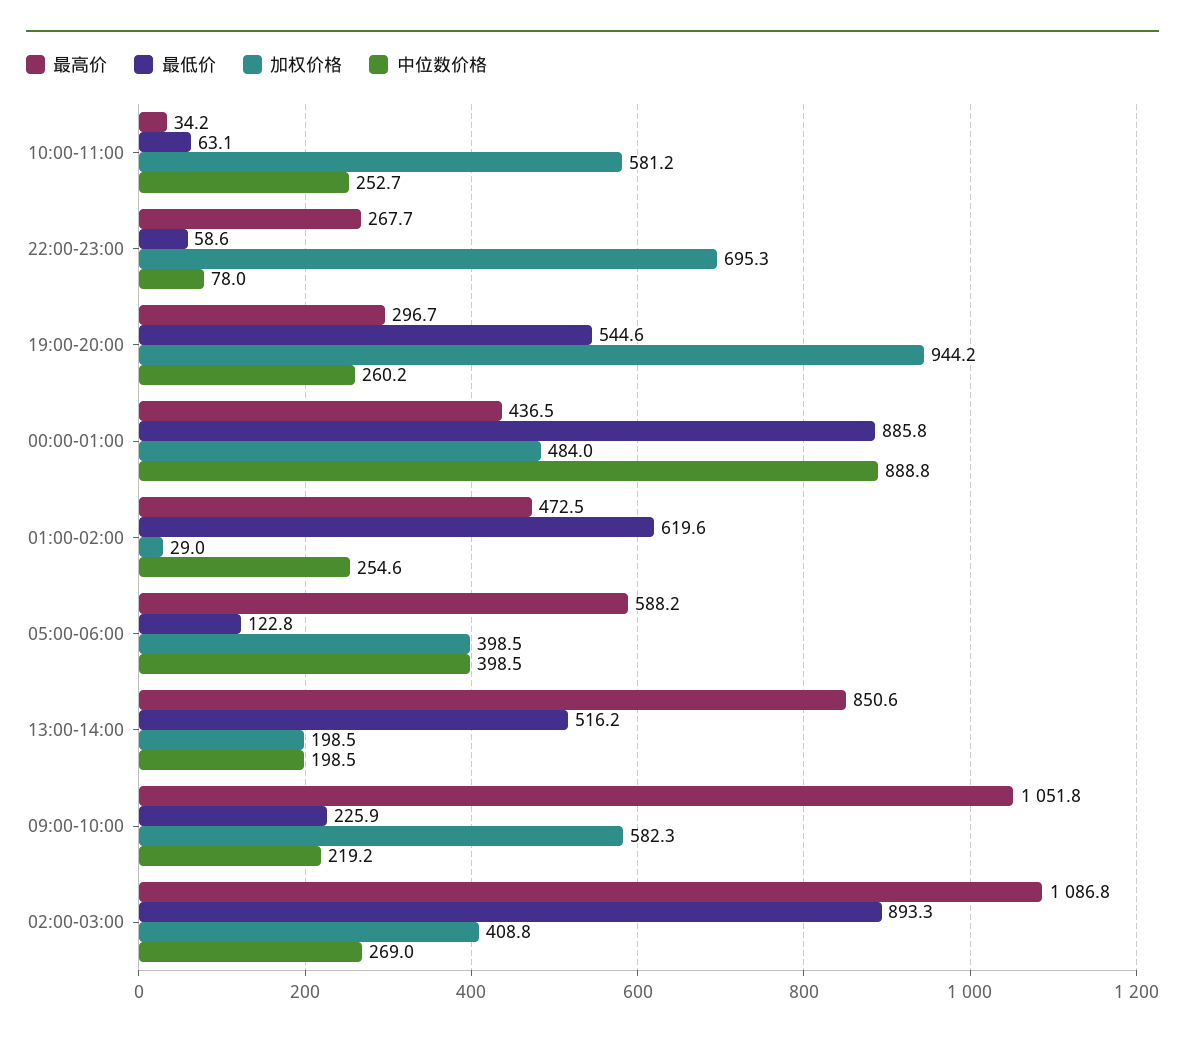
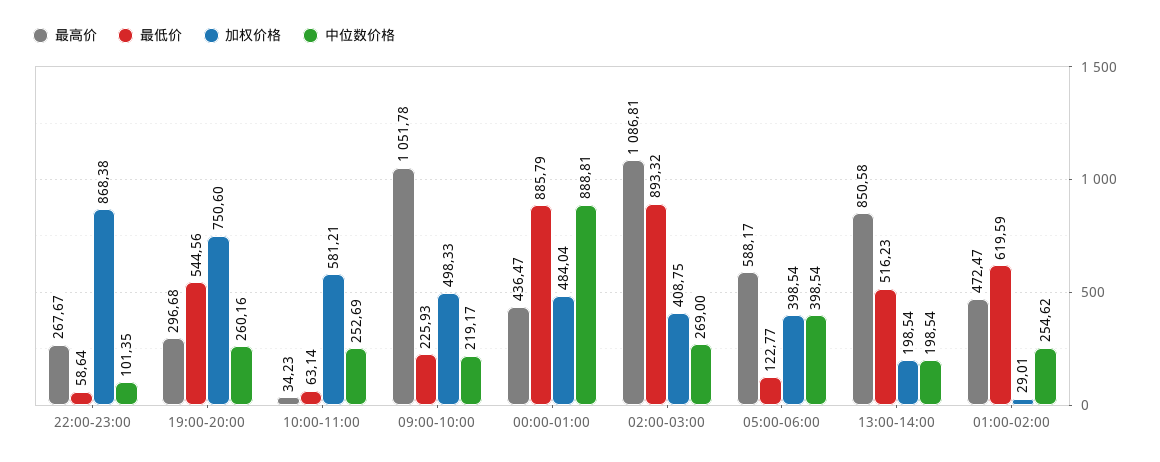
  {
    "最高价": {
      "10:00-11:00": 34.23,
      "22:00-23:00": 267.67,
      "19:00-20:00": 296.68,
      "00:00-01:00": 436.47,
      "01:00-02:00": 472.47,
      "05:00-06:00": 588.17,
      "13:00-14:00": 850.58,
      "09:00-10:00": 1051.78,
      "02:00-03:00": 1086.81
    },
    "最低价": {
      "10:00-11:00": 63.14,
      "22:00-23:00": 58.64,
      "19:00-20:00": 544.56,
      "00:00-01:00": 885.79,
      "01:00-02:00": 619.59,
      "05:00-06:00": 122.77,
      "13:00-14:00": 516.23,
      "09:00-10:00": 225.93,
      "02:00-03:00": 893.32
    },
    "加权价格": {
      "10:00-11:00": 581.21,
-     "22:00-23:00": 695.3,
+     "22:00-23:00": 868.38,
-     "19:00-20:00": 944.2,
+     "19:00-20:00": 750.6,
      "00:00-01:00": 484.04,
      "01:00-02:00": 29.01,
      "05:00-06:00": 398.54,
      "13:00-14:00": 198.54,
-     "09:00-10:00": 582.3,
+     "09:00-10:00": 498.33,
      "02:00-03:00": 408.75
    },
    "中位数价格": {
      "10:00-11:00": 252.69,
-     "22:00-23:00": 78,
+     "22:00-23:00": 101.35,
      "19:00-20:00": 260.16,
      "00:00-01:00": 888.81,
      "01:00-02:00": 254.62,
      "05:00-06:00": 398.54,
      "13:00-14:00": 198.54,
      "09:00-10:00": 219.17,
      "02:00-03:00": 269
    }
  }

